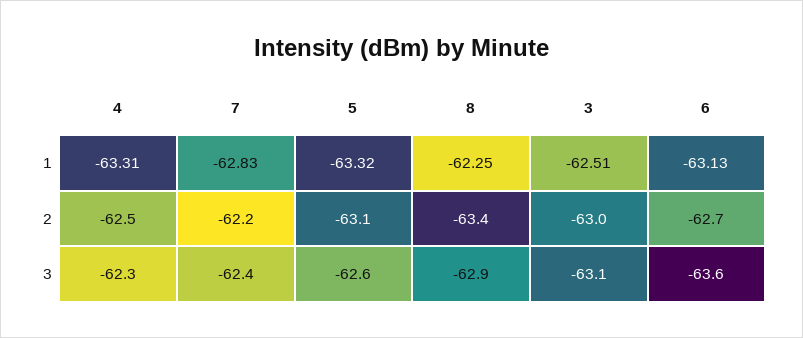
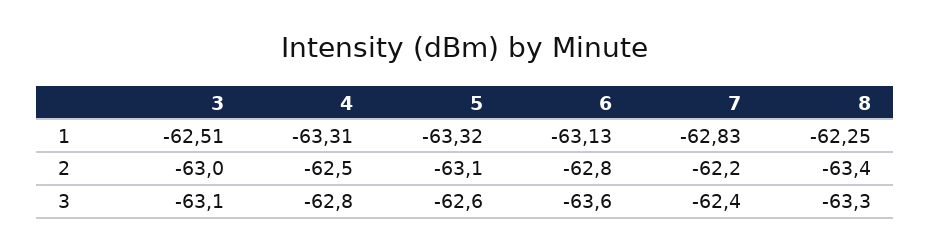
  {
    "4": {
      "1": -63.31,
      "2": -62.5,
-     "3": -62.3
+     "3": -62.8
    },
    "7": {
      "1": -62.83,
      "2": -62.2,
      "3": -62.4
    },
    "5": {
      "1": -63.32,
      "2": -63.1,
      "3": -62.6
    },
    "8": {
      "1": -62.25,
      "2": -63.4,
-     "3": -62.9
+     "3": -63.3
    },
    "3": {
      "1": -62.51,
      "2": -63,
      "3": -63.1
    },
    "6": {
      "1": -63.13,
-     "2": -62.7,
+     "2": -62.8,
      "3": -63.6
    }
  }

